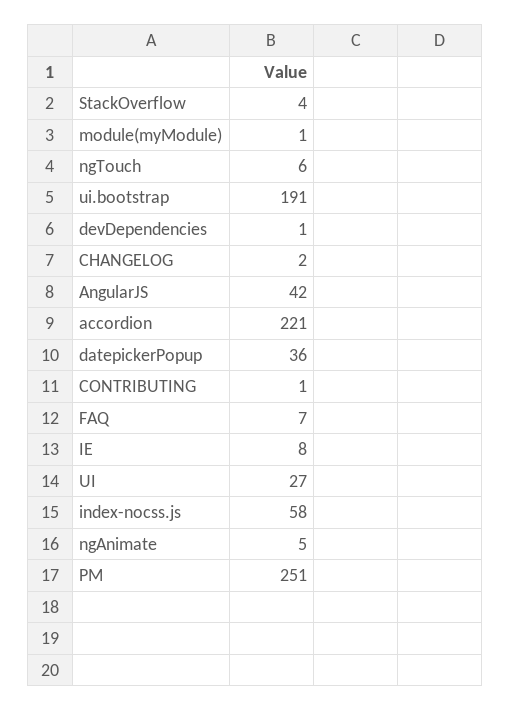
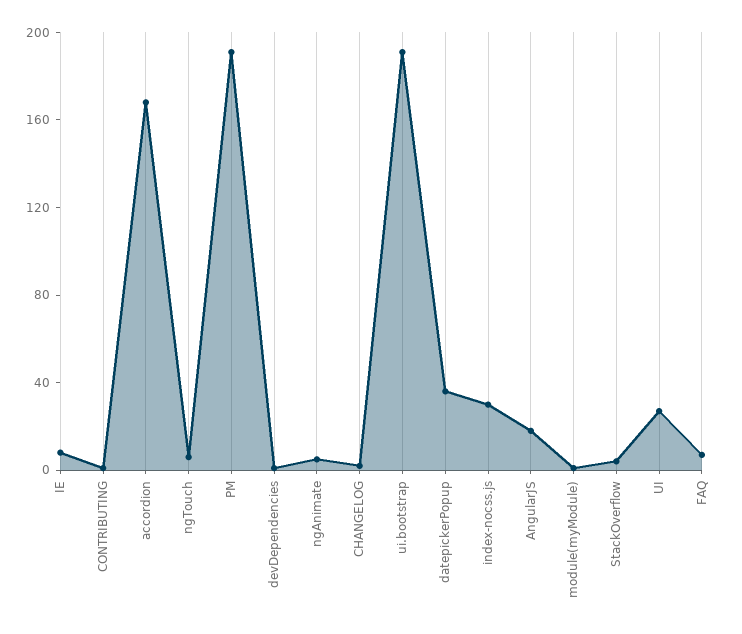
  {
    "StackOverflow": 4,
    "module(myModule)": 1,
    "ngTouch": 6,
    "ui.bootstrap": 191,
    "devDependencies": 1,
    "CHANGELOG": 2,
-   "AngularJS": 42,
+   "AngularJS": 20,
-   "accordion": 221,
+   "accordion": 170,
    "datepickerPopup": 36,
    "CONTRIBUTING": 1,
    "FAQ": 7,
    "IE": 8,
    "UI": 27,
-   "index-nocss.js": 58,
+   "index-nocss.js": 30,
    "ngAnimate": 5,
-   "PM": 251
+   "PM": 190
  }

